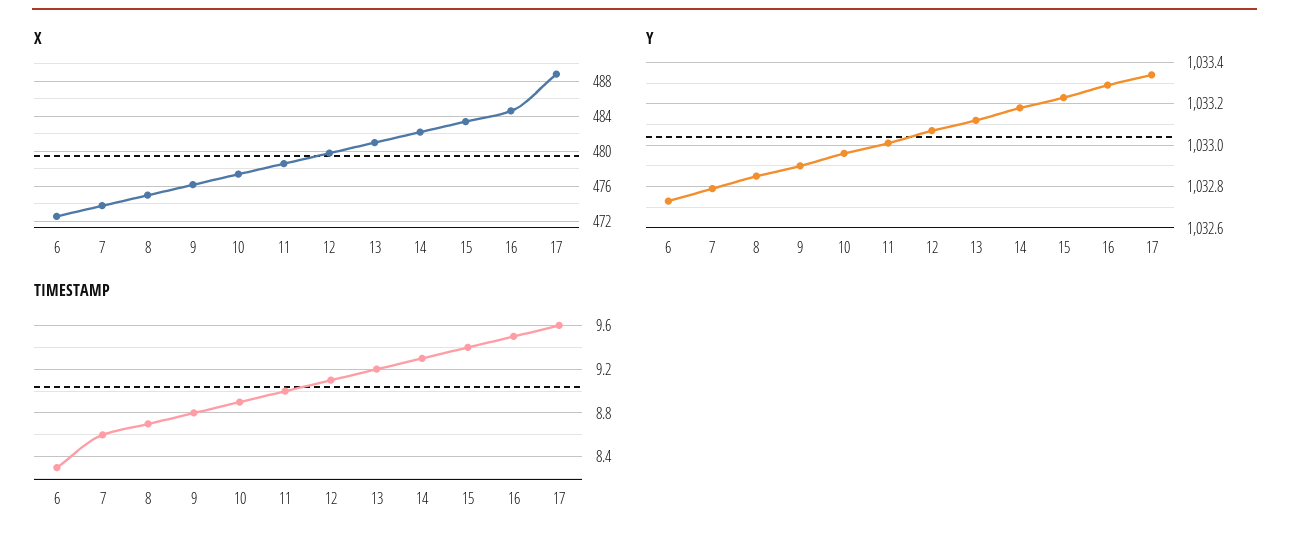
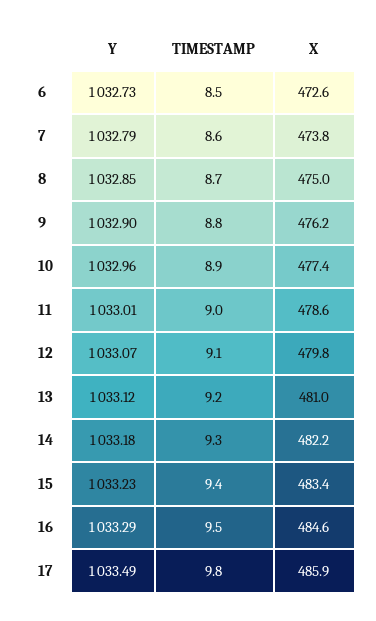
  {
    "X": {
      "6": 472.6,
      "7": 473.8,
      "8": 475,
      "9": 476.2,
      "10": 477.4,
      "11": 478.6,
      "12": 479.8,
      "13": 481,
      "14": 482.2,
      "15": 483.4,
      "16": 484.6,
-     "17": 489
+     "17": 485.9
    },
    "Y": {
      "6": 1032.73,
      "7": 1032.79,
      "8": 1032.85,
      "9": 1032.9,
      "10": 1032.96,
      "11": 1033.01,
      "12": 1033.07,
      "13": 1033.12,
      "14": 1033.18,
      "15": 1033.23,
      "16": 1033.29,
-     "17": 1033.35
+     "17": 1033.49
    },
    "TIMESTAMP": {
-     "6": 8.3,
+     "6": 8.5,
      "7": 8.6,
      "8": 8.7,
      "9": 8.8,
      "10": 8.9,
      "11": 9,
      "12": 9.1,
      "13": 9.2,
      "14": 9.3,
      "15": 9.4,
      "16": 9.5,
-     "17": 9.6
+     "17": 9.8
    }
  }

